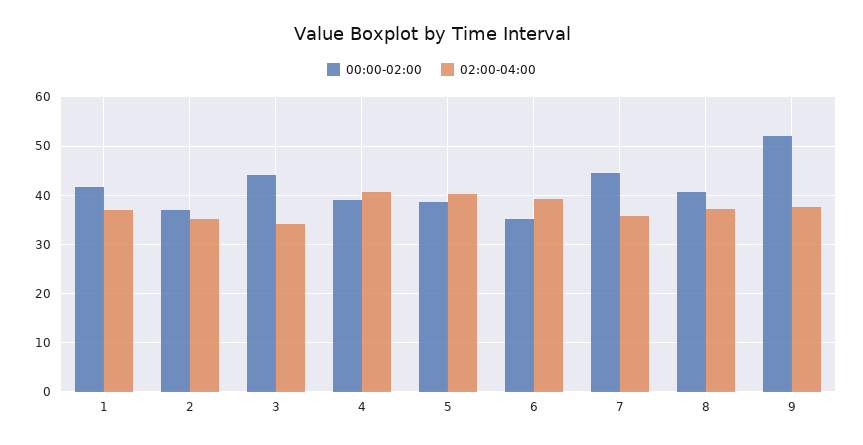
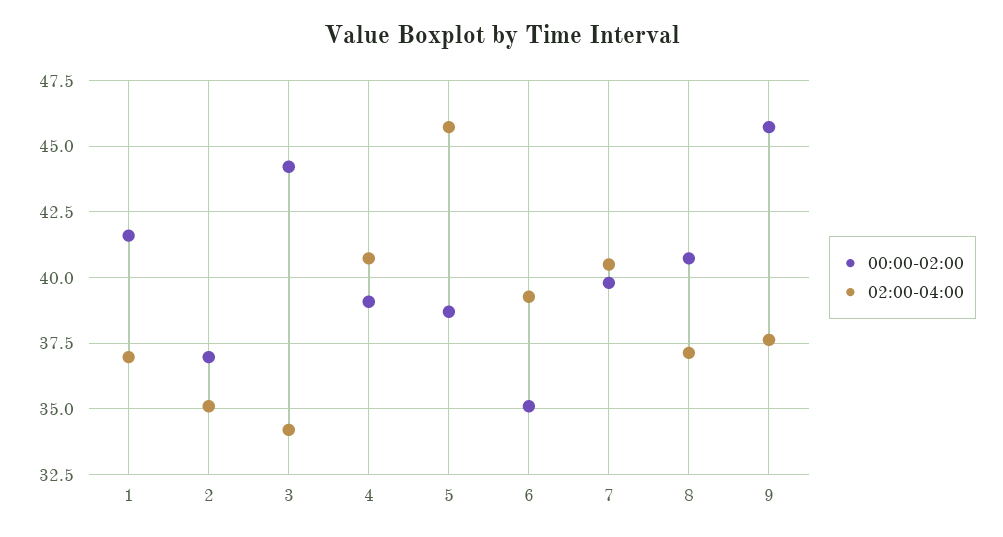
  {
    "00:00-02:00": {
      "1": 41.5,
      "2": 37,
      "3": 44.25,
      "4": 39,
      "5": 38.75,
      "6": 35,
-     "7": 44,
+     "7": 39.75,
      "8": 40.75,
-     "9": 52
+     "9": 45.75
    },
    "02:00-04:00": {
      "1": 37,
      "2": 35,
      "3": 34.25,
      "4": 40.75,
-     "5": 40,
+     "5": 45.75,
      "6": 39.25,
-     "7": 36,
+     "7": 40.5,
      "8": 37.25,
      "9": 37.75
    }
  }

